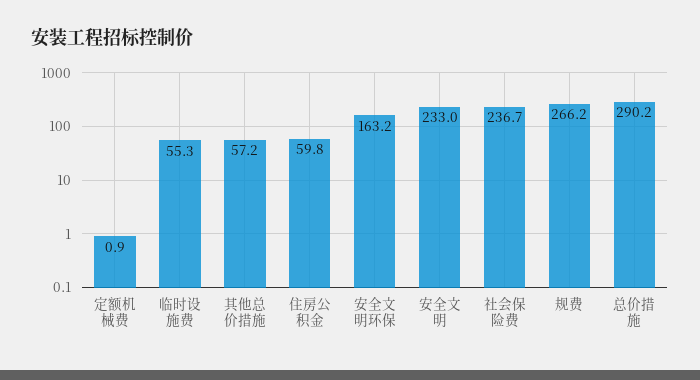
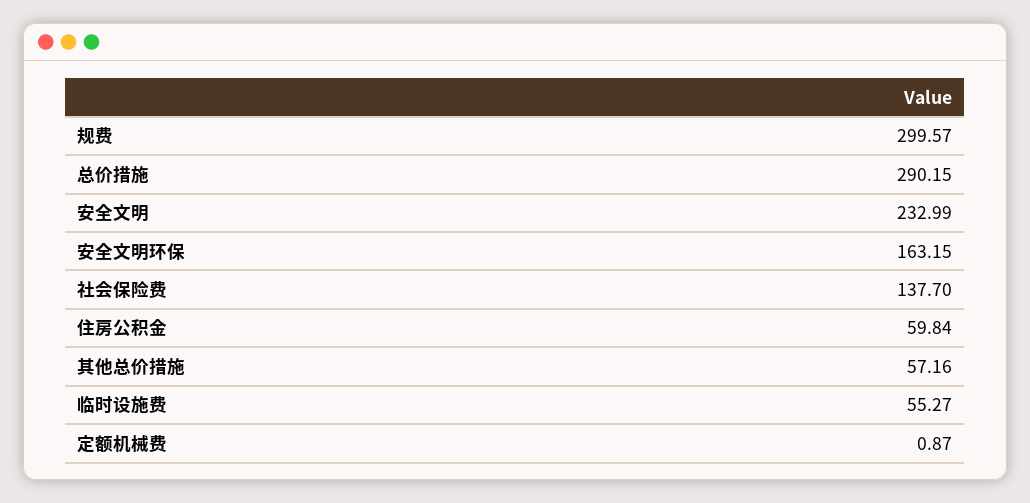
  {
    "定额机械费": 0.87,
    "临时设施费": 55.27,
    "其他总价措施": 57.16,
    "住房公积金": 59.84,
    "安全文明环保": 163.15,
    "安全文明": 232.99,
-   "社会保险费": 236.7,
+   "社会保险费": 137.7,
-   "规费": 266.2,
+   "规费": 299.57,
    "总价措施": 290.15
  }

